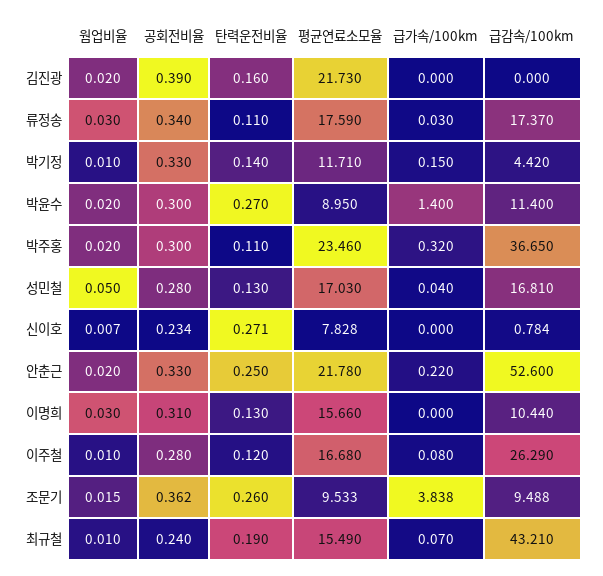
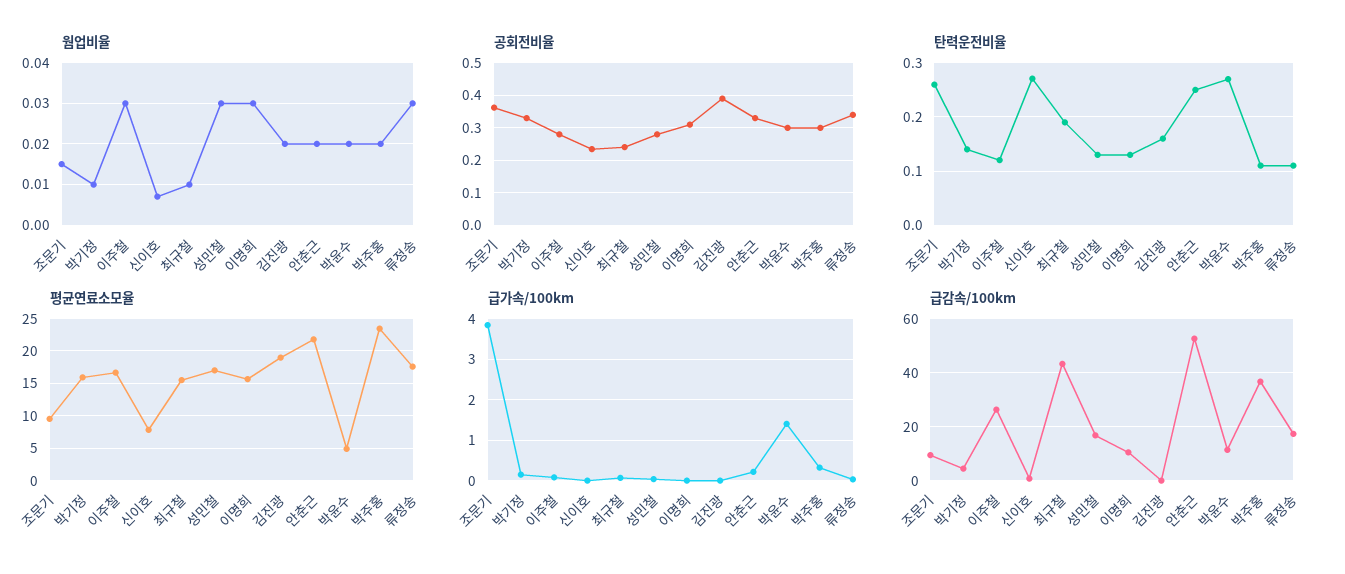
  {
    "웜업비율": {
      "김진광": 0.02,
      "류정송": 0.03,
      "박기정": 0.01,
      "박윤수": 0.02,
      "박주홍": 0.02,
-     "성민철": 0.05,
+     "성민철": 0.03,
      "신이호": 0.007,
      "안춘근": 0.02,
      "이명희": 0.03,
-     "이주철": 0.01,
+     "이주철": 0.03,
      "조문기": 0.015,
      "최규철": 0.01
    },
    "공회전비율": {
      "김진광": 0.39,
      "류정송": 0.34,
      "박기정": 0.33,
      "박윤수": 0.3,
      "박주홍": 0.3,
      "성민철": 0.28,
      "신이호": 0.234,
      "안춘근": 0.33,
      "이명희": 0.31,
      "이주철": 0.28,
      "조문기": 0.362,
      "최규철": 0.24
    },
    "탄력운전비율": {
      "김진광": 0.16,
      "류정송": 0.11,
      "박기정": 0.14,
      "박윤수": 0.27,
      "박주홍": 0.11,
      "성민철": 0.13,
      "신이호": 0.271,
      "안춘근": 0.25,
      "이명희": 0.13,
      "이주철": 0.12,
      "조문기": 0.26,
      "최규철": 0.19
    },
    "평균연료소모율": {
-     "김진광": 21.73,
+     "김진광": 19,
      "류정송": 17.59,
-     "박기정": 11.71,
+     "박기정": 16,
-     "박윤수": 8.95,
+     "박윤수": 5,
      "박주홍": 23.46,
      "성민철": 17.03,
      "신이호": 7.828,
      "안춘근": 21.78,
      "이명희": 15.66,
      "이주철": 16.68,
      "조문기": 9.533,
      "최규철": 15.49
    },
    "급가속/100km": {
      "김진광": 0,
      "류정송": 0.03,
      "박기정": 0.15,
      "박윤수": 1.4,
      "박주홍": 0.32,
      "성민철": 0.04,
      "신이호": 0,
      "안춘근": 0.22,
      "이명희": 0,
      "이주철": 0.08,
      "조문기": 3.838,
      "최규철": 0.07
    },
    "급감속/100km": {
      "김진광": 0,
      "류정송": 17.37,
      "박기정": 4.42,
      "박윤수": 11.4,
      "박주홍": 36.65,
      "성민철": 16.81,
      "신이호": 0.784,
      "안춘근": 52.6,
      "이명희": 10.44,
      "이주철": 26.29,
      "조문기": 9.488,
      "최규철": 43.21
    }
  }

